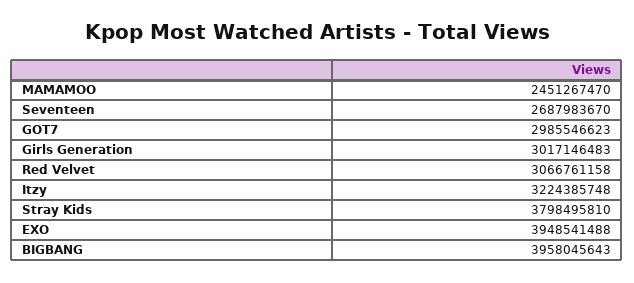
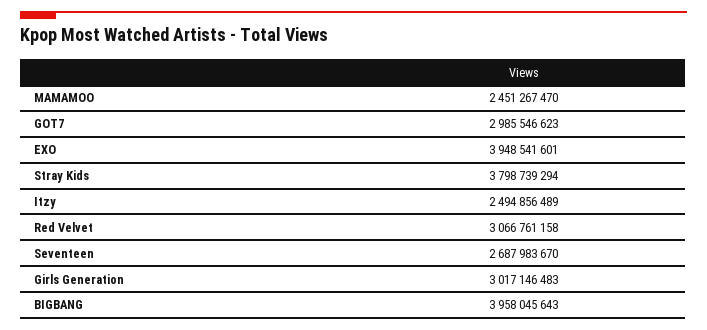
  {
    "MAMAMOO": 2451267470,
    "Seventeen": 2687983670,
    "GOT7": 2985546623,
    "Girls Generation": 3017146483,
    "Red Velvet": 3066761158,
-   "Itzy": 3224385748,
+   "Itzy": 2494856489,
-   "Stray Kids": 3798495810,
+   "Stray Kids": 3798739294,
-   "EXO": 3948541488,
+   "EXO": 3948541601,
    "BIGBANG": 3958045643
  }

